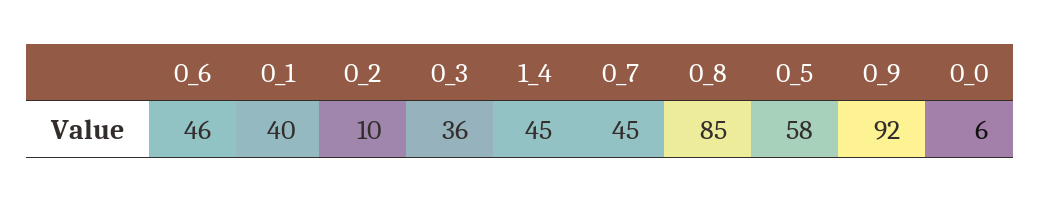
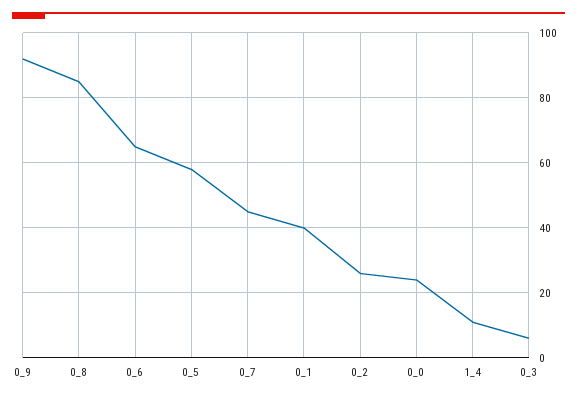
  {
-   "0_6": 46,
+   "0_6": 65,
    "0_1": 40,
-   "0_2": 10,
+   "0_2": 25,
-   "0_3": 36,
+   "0_3": 5,
-   "1_4": 45,
+   "1_4": 10,
    "0_7": 45,
    "0_8": 85,
    "0_5": 58,
    "0_9": 92,
-   "0_0": 6
+   "0_0": 25
  }

